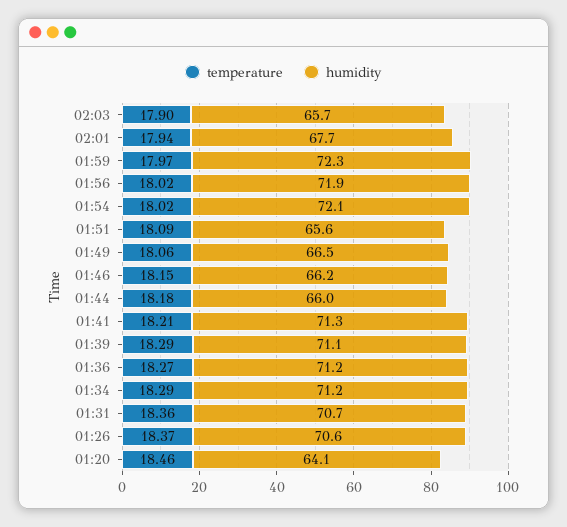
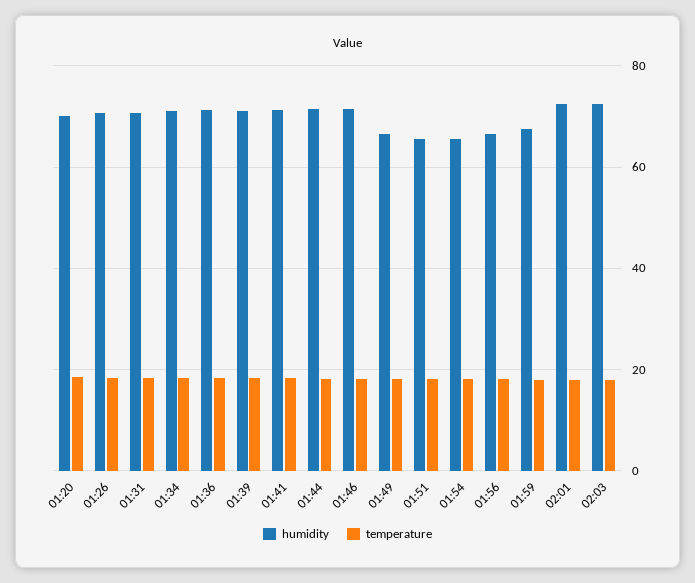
  {
    "temperature": {
      "02:03": 17.9,
      "02:01": 17.94,
      "01:59": 17.97,
      "01:56": 18.02,
      "01:54": 18.02,
      "01:51": 18.09,
      "01:49": 18.06,
      "01:46": 18.15,
      "01:44": 18.18,
      "01:41": 18.21,
      "01:39": 18.29,
      "01:36": 18.27,
      "01:34": 18.29,
      "01:31": 18.36,
      "01:26": 18.37,
      "01:20": 18.46
    },
    "humidity": {
-     "02:03": 65.7,
+     "02:03": 72,
-     "02:01": 67.7,
+     "02:01": 72,
-     "01:59": 72.3,
+     "01:59": 68,
-     "01:56": 71.9,
+     "01:56": 66,
-     "01:54": 72.1,
+     "01:54": 66,
      "01:51": 65.6,
      "01:49": 66.5,
-     "01:46": 66.2,
+     "01:46": 72,
-     "01:44": 66,
+     "01:44": 72,
      "01:41": 71.3,
      "01:39": 71.1,
      "01:36": 71.2,
      "01:34": 71.2,
      "01:31": 70.7,
      "01:26": 70.6,
-     "01:20": 64.1
+     "01:20": 70
    }
  }

